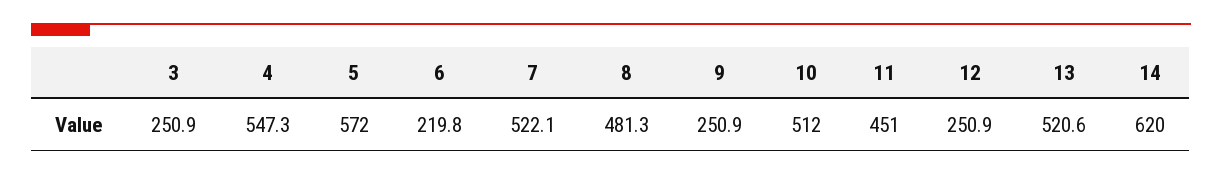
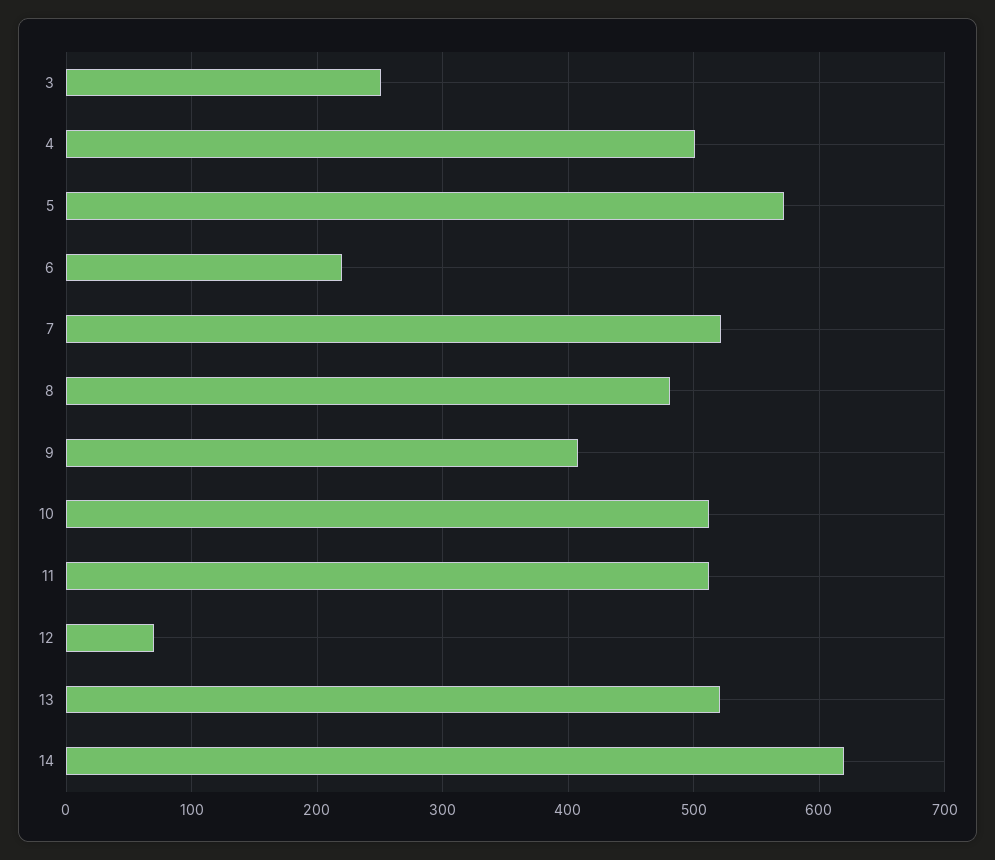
  {
    "3": 250.9,
-   "4": 547.3,
+   "4": 500,
    "5": 572,
    "6": 219.8,
    "7": 522.1,
    "8": 481.3,
-   "9": 250.9,
+   "9": 410,
    "10": 512,
-   "11": 451,
+   "11": 510,
-   "12": 250.9,
+   "12": 70,
    "13": 520.6,
    "14": 620
  }

